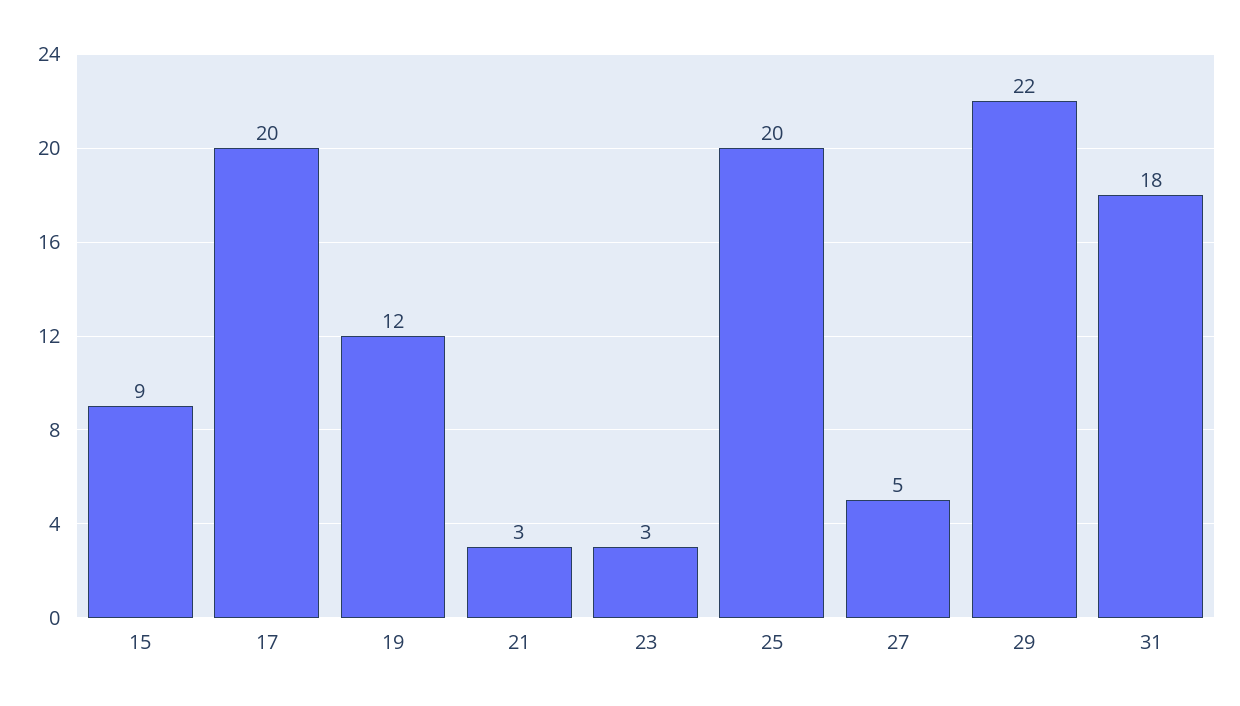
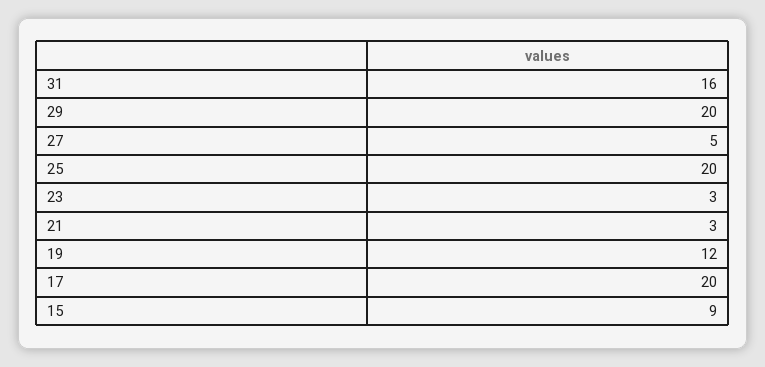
  {
    "15": 9,
    "17": 20,
    "19": 12,
    "21": 3,
    "23": 3,
    "25": 20,
    "27": 5,
-   "29": 22,
+   "29": 20,
-   "31": 18
+   "31": 16
  }

